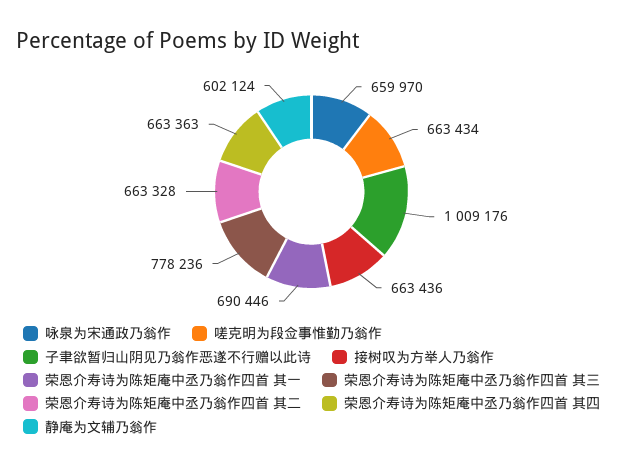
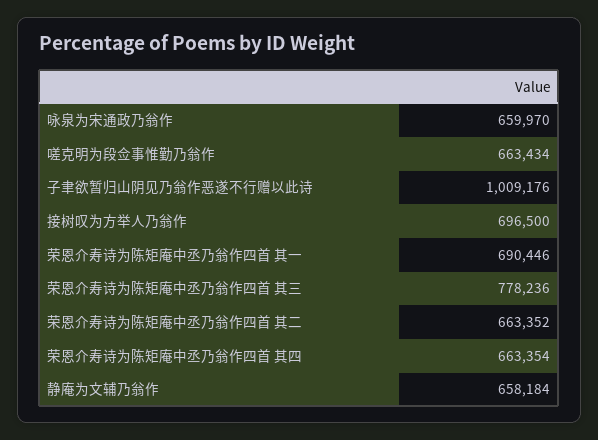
  {
    "咏泉为宋通政乃翁作": 659970,
    "嗟克明为段佥事惟勤乃翁作": 663434,
    "子聿欲暂归山阴见乃翁作恶遂不行赠以此诗": 1009176,
-   "接树叹为方举人乃翁作": 663436,
+   "接树叹为方举人乃翁作": 696500,
    "荣恩介寿诗为陈矩庵中丞乃翁作四首 其一": 690446,
    "荣恩介寿诗为陈矩庵中丞乃翁作四首 其三": 778236,
-   "荣恩介寿诗为陈矩庵中丞乃翁作四首 其二": 663328,
+   "荣恩介寿诗为陈矩庵中丞乃翁作四首 其二": 663352,
-   "荣恩介寿诗为陈矩庵中丞乃翁作四首 其四": 663363,
+   "荣恩介寿诗为陈矩庵中丞乃翁作四首 其四": 663354,
-   "静庵为文辅乃翁作": 602124
+   "静庵为文辅乃翁作": 658184
  }

